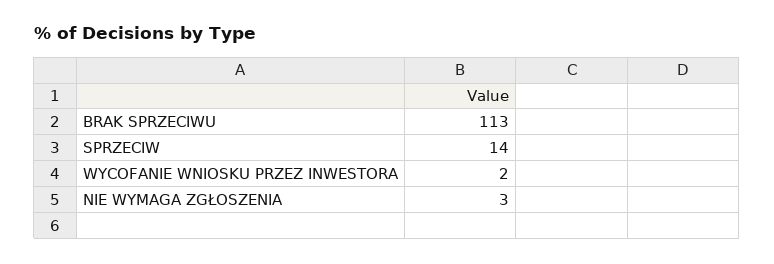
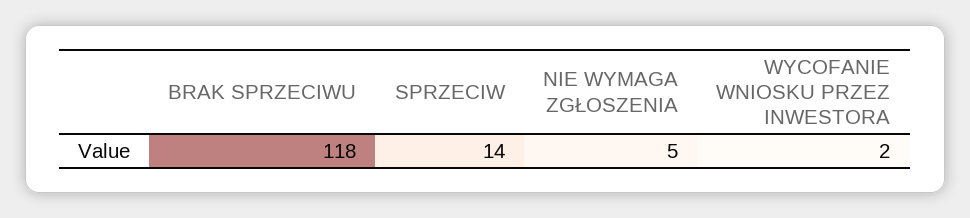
  {
-   "BRAK SPRZECIWU": 113,
+   "BRAK SPRZECIWU": 118,
    "SPRZECIW": 14,
    "WYCOFANIE WNIOSKU PRZEZ INWESTORA": 2,
-   "NIE WYMAGA ZGŁOSZENIA": 3
+   "NIE WYMAGA ZGŁOSZENIA": 5
  }

